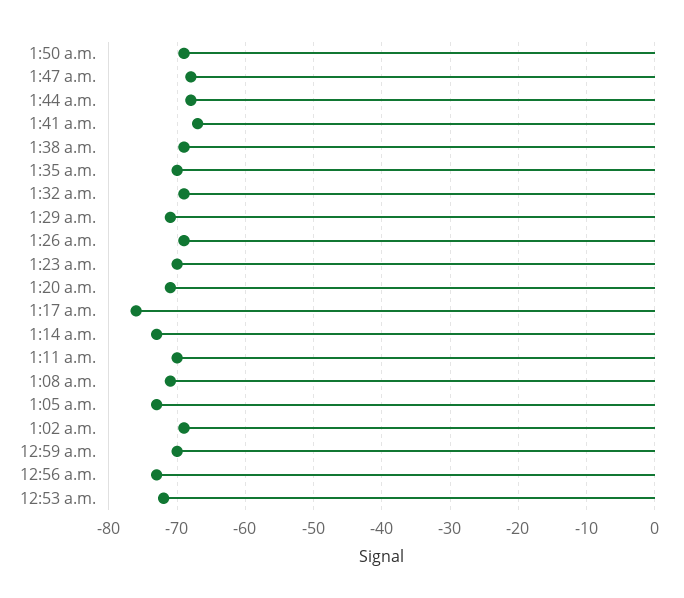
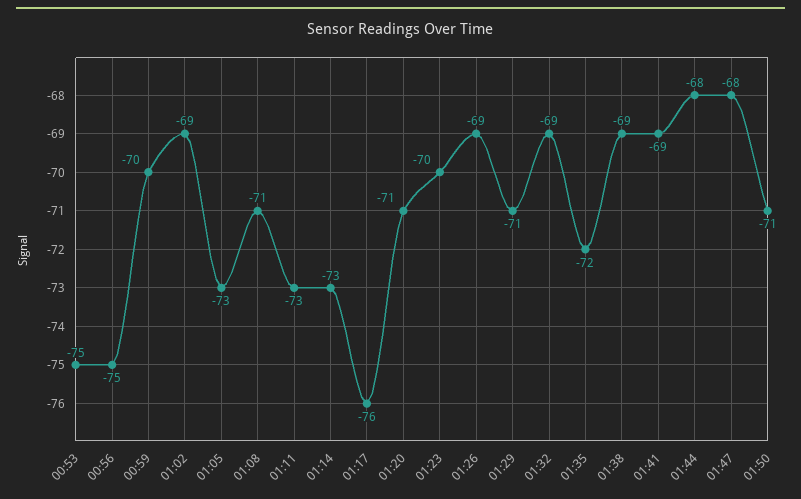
  {
-   "1:50 a.m.": -69,
+   "1:50 a.m.": -71,
    "1:47 a.m.": -68,
    "1:44 a.m.": -68,
-   "1:41 a.m.": -67,
+   "1:41 a.m.": -69,
    "1:38 a.m.": -69,
-   "1:35 a.m.": -70,
+   "1:35 a.m.": -72,
    "1:32 a.m.": -69,
    "1:29 a.m.": -71,
    "1:26 a.m.": -69,
    "1:23 a.m.": -70,
    "1:20 a.m.": -71,
    "1:17 a.m.": -76,
    "1:14 a.m.": -73,
-   "1:11 a.m.": -70,
+   "1:11 a.m.": -73,
    "1:08 a.m.": -71,
    "1:05 a.m.": -73,
    "1:02 a.m.": -69,
    "12:59 a.m.": -70,
-   "12:56 a.m.": -73,
+   "12:56 a.m.": -75,
-   "12:53 a.m.": -72
+   "12:53 a.m.": -75
  }

